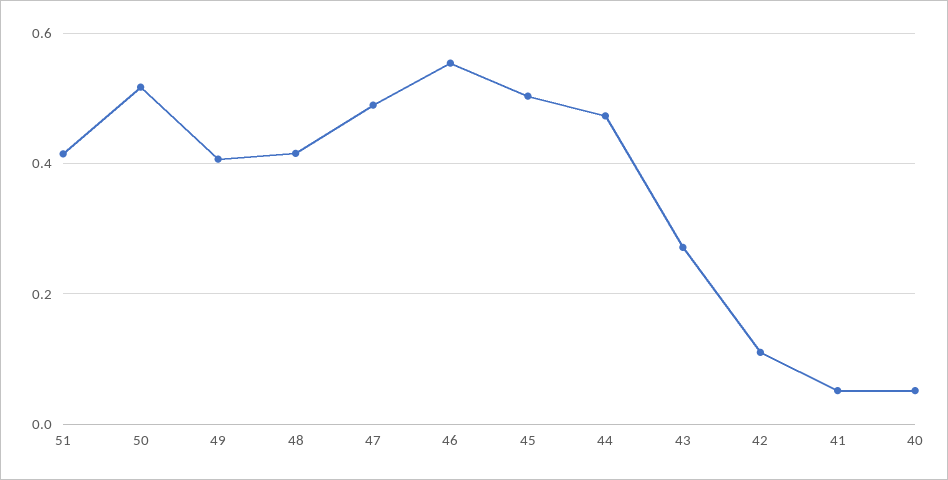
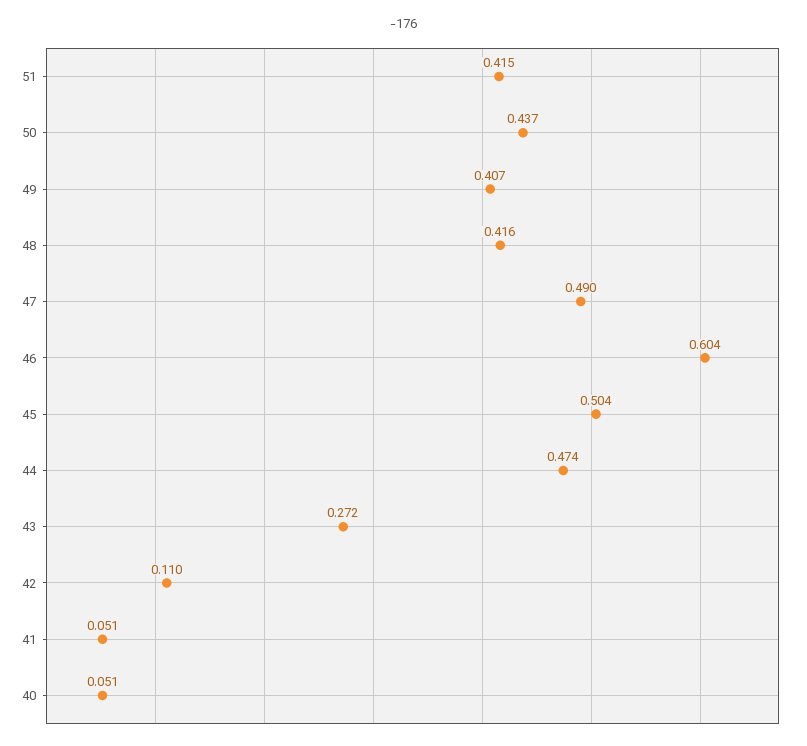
  {
    "51": 0.415,
-   "50": 0.52,
+   "50": 0.437,
    "49": 0.407,
    "48": 0.416,
    "47": 0.49,
-   "46": 0.56,
+   "46": 0.604,
    "45": 0.504,
    "44": 0.474,
    "43": 0.272,
    "42": 0.11,
    "41": 0.051,
    "40": 0.051
  }

